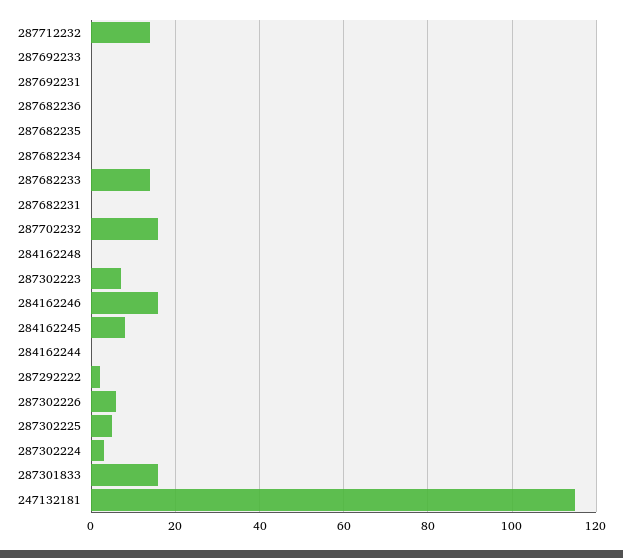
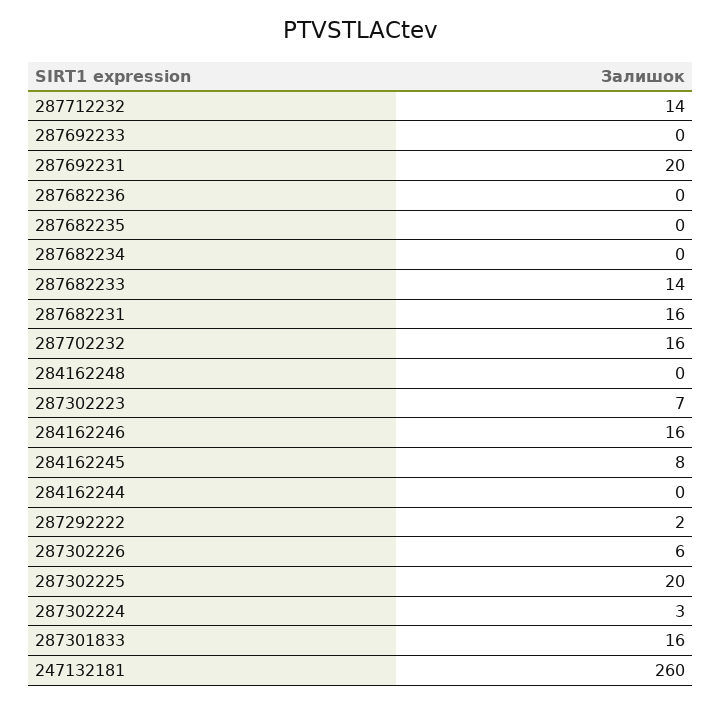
  {
    "287712232": 14,
    "287692233": 0,
-   "287692231": 0,
+   "287692231": 20,
    "287682236": 0,
    "287682235": 0,
    "287682234": 0,
    "287682233": 14,
-   "287682231": 0,
+   "287682231": 16,
    "287702232": 16,
    "284162248": 0,
    "287302223": 7,
    "284162246": 16,
    "284162245": 8,
    "284162244": 0,
    "287292222": 2,
    "287302226": 6,
-   "287302225": 5,
+   "287302225": 20,
    "287302224": 3,
    "287301833": 16,
-   "247132181": 115
+   "247132181": 260
  }

